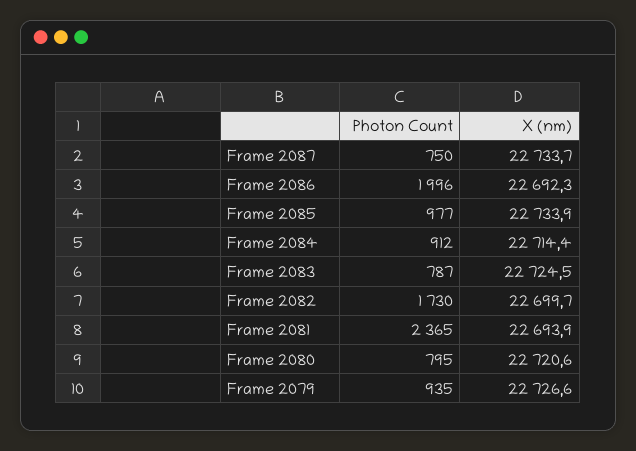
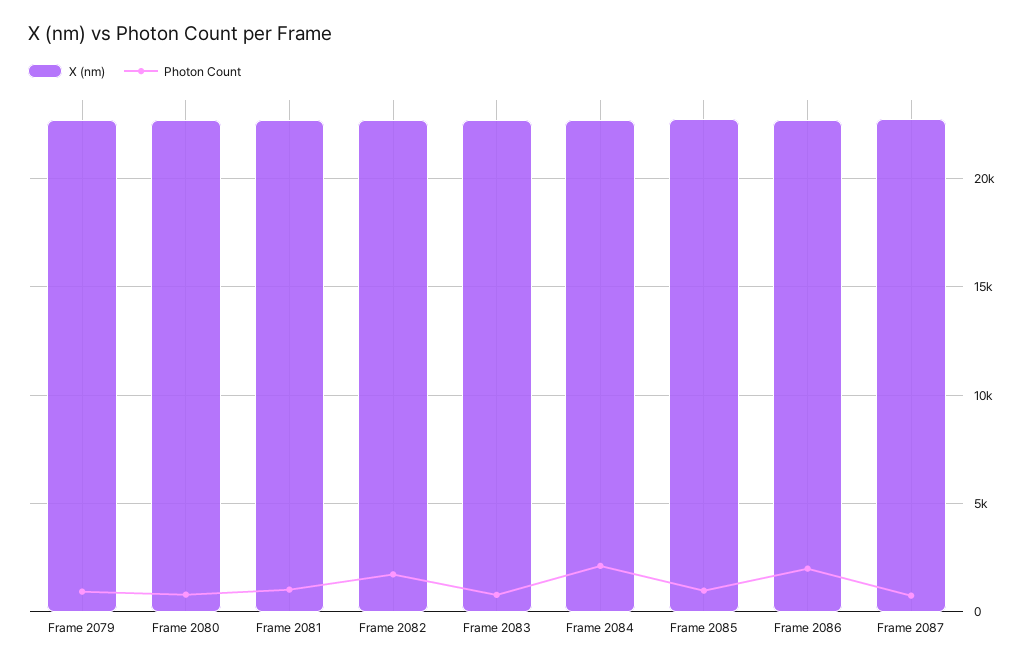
  {
    "Photon Count": {
      "Frame 2087": 750,
      "Frame 2086": 1996,
      "Frame 2085": 977,
-     "Frame 2084": 912,
+     "Frame 2084": 2000,
      "Frame 2083": 787,
      "Frame 2082": 1730,
-     "Frame 2081": 2365,
+     "Frame 2081": 1000,
      "Frame 2080": 795,
      "Frame 2079": 935
    },
    "X (nm)": {
      "Frame 2087": 22733.7,
      "Frame 2086": 22692.3,
      "Frame 2085": 22733.9,
      "Frame 2084": 22714.4,
      "Frame 2083": 22724.5,
      "Frame 2082": 22699.7,
      "Frame 2081": 22693.9,
      "Frame 2080": 22720.6,
      "Frame 2079": 22726.6
    }
  }

